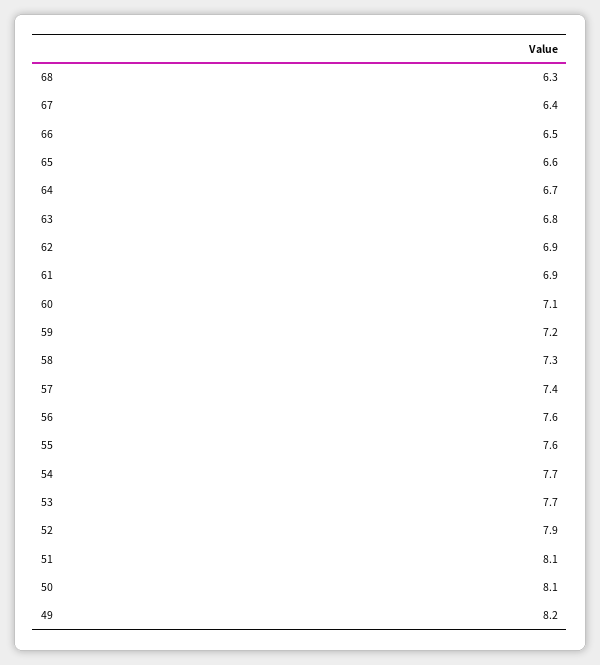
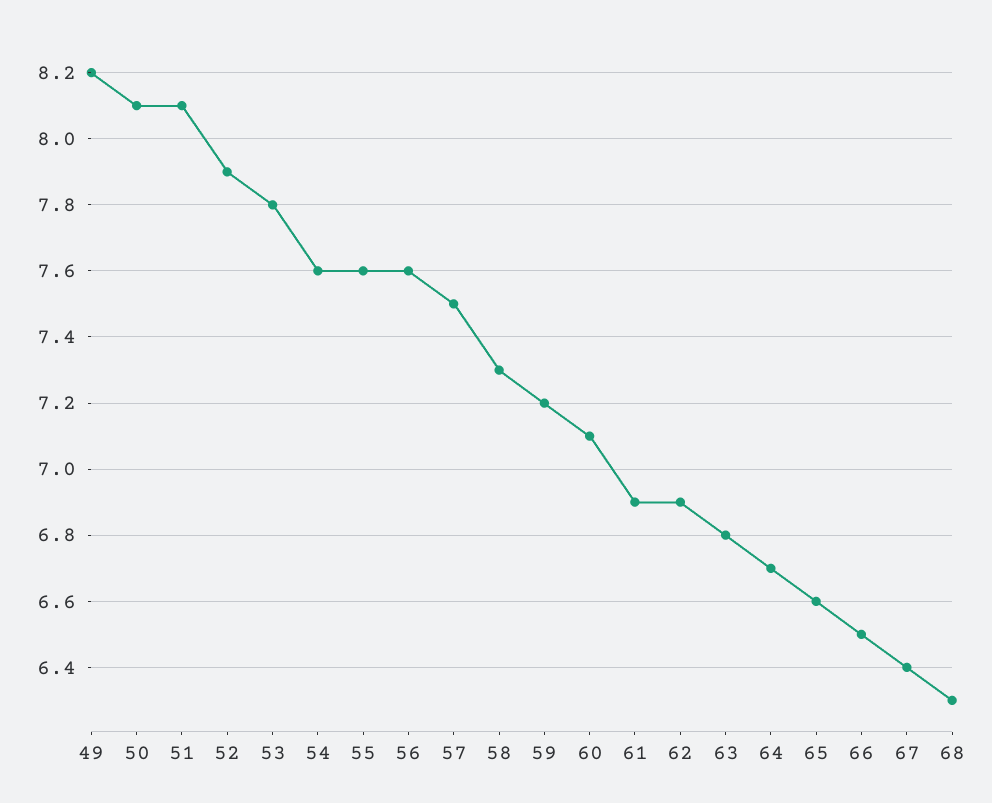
  {
    "68": 6.3,
    "67": 6.4,
    "66": 6.5,
    "65": 6.6,
    "64": 6.7,
    "63": 6.8,
    "62": 6.9,
    "61": 6.9,
    "60": 7.1,
    "59": 7.2,
    "58": 7.3,
-   "57": 7.4,
+   "57": 7.5,
    "56": 7.6,
    "55": 7.6,
-   "54": 7.7,
+   "54": 7.6,
-   "53": 7.7,
+   "53": 7.8,
    "52": 7.9,
    "51": 8.1,
    "50": 8.1,
    "49": 8.2
  }

